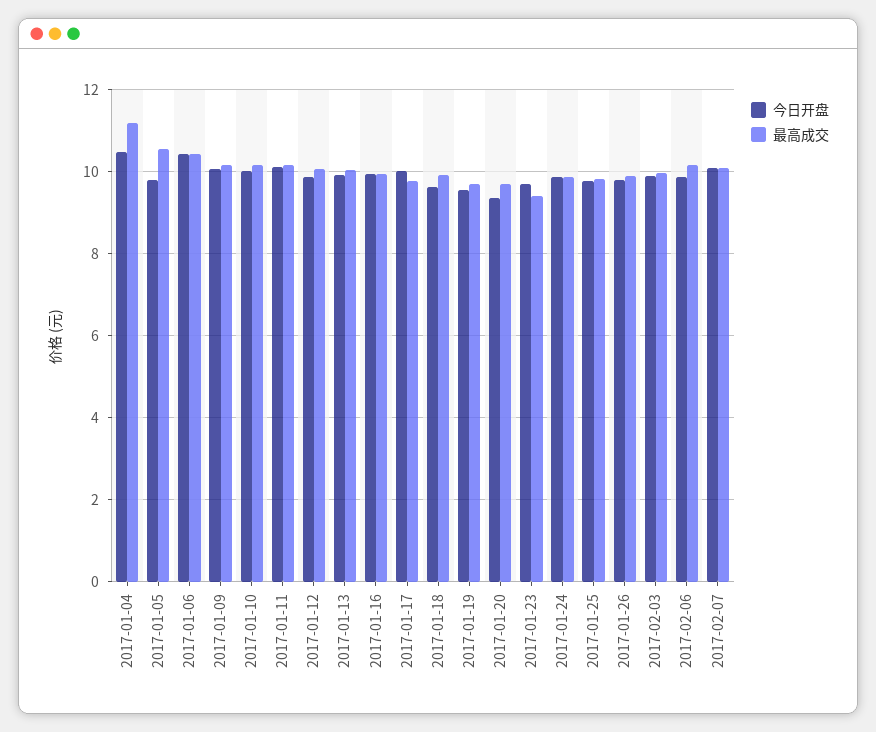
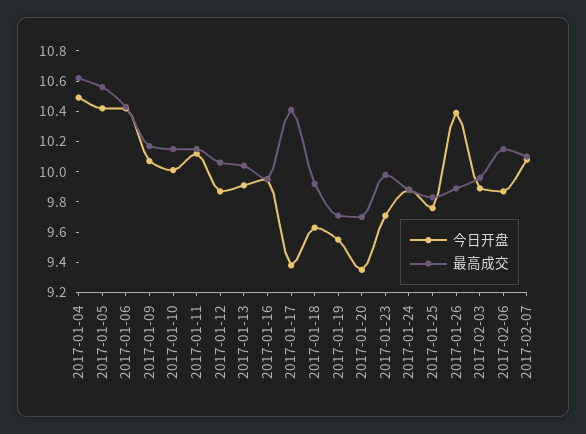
  {
    "今日开盘": {
      "2017-01-04": 10.5,
-     "2017-01-05": 9.8,
+     "2017-01-05": 10.4,
      "2017-01-06": 10.4,
      "2017-01-09": 10.1,
      "2017-01-10": 10,
      "2017-01-11": 10.1,
      "2017-01-12": 9.9,
      "2017-01-13": 9.9,
      "2017-01-16": 10,
-     "2017-01-17": 10,
+     "2017-01-17": 9.4,
      "2017-01-18": 9.6,
      "2017-01-19": 9.6,
      "2017-01-20": 9.4,
      "2017-01-23": 9.7,
      "2017-01-24": 9.9,
      "2017-01-25": 9.8,
-     "2017-01-26": 9.8,
+     "2017-01-26": 10.4,
      "2017-02-03": 9.9,
      "2017-02-06": 9.9,
      "2017-02-07": 10.1
    },
    "最高成交": {
-     "2017-01-04": 11.2,
+     "2017-01-04": 10.6,
      "2017-01-05": 10.6,
      "2017-01-06": 10.4,
      "2017-01-09": 10.2,
      "2017-01-10": 10.2,
      "2017-01-11": 10.2,
      "2017-01-12": 10.1,
      "2017-01-13": 10,
      "2017-01-16": 10,
-     "2017-01-17": 9.8,
+     "2017-01-17": 10.4,
      "2017-01-18": 9.9,
      "2017-01-19": 9.7,
      "2017-01-20": 9.7,
-     "2017-01-23": 9.4,
+     "2017-01-23": 10,
      "2017-01-24": 9.9,
      "2017-01-25": 9.8,
      "2017-01-26": 9.9,
      "2017-02-03": 10,
      "2017-02-06": 10.2,
      "2017-02-07": 10.1
    }
  }

